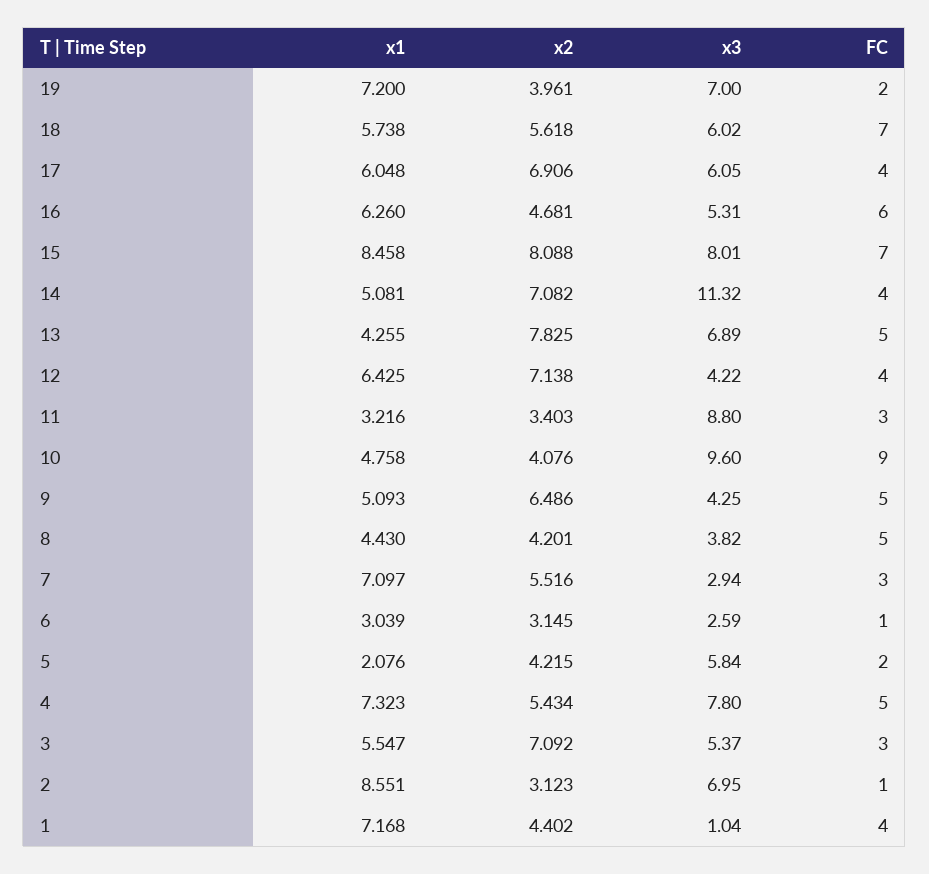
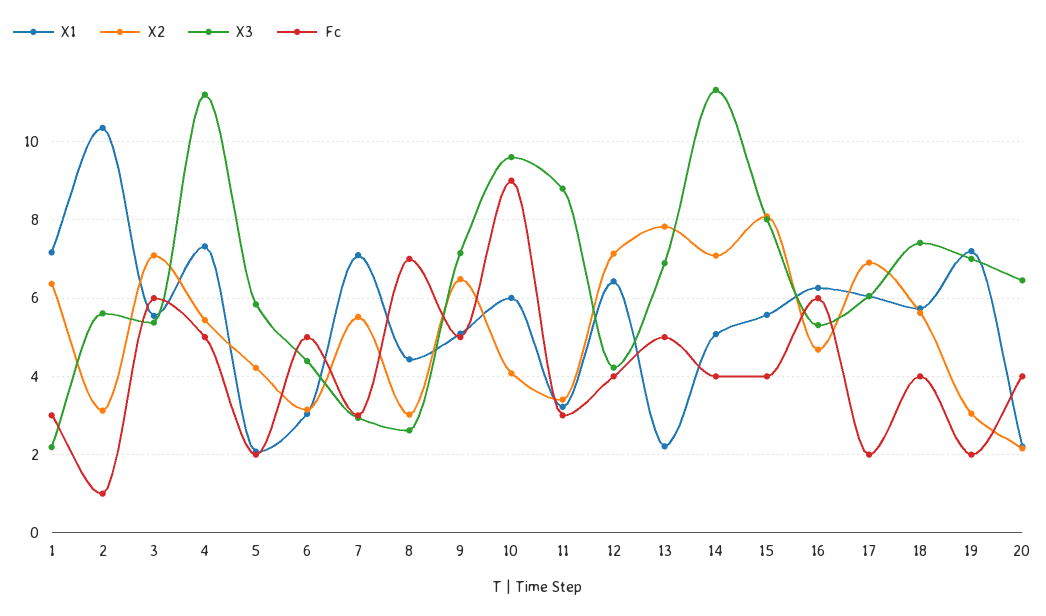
  {
    "x1": {
      "19": 7.2,
      "18": 5.738,
      "17": 6.048,
      "16": 6.26,
-     "15": 8.458,
+     "15": 5.6,
      "14": 5.081,
-     "13": 4.255,
+     "13": 2.2,
      "12": 6.425,
      "11": 3.216,
-     "10": 4.758,
+     "10": 6,
      "9": 5.093,
      "8": 4.43,
      "7": 7.097,
      "6": 3.039,
      "5": 2.076,
      "4": 7.323,
      "3": 5.547,
-     "2": 8.551,
+     "2": 10.4,
-     "1": 7.168
+     "1": 7.168,
+     "20": 2.2
    },
    "x2": {
-     "19": 3.961,
+     "19": 3,
      "18": 5.618,
      "17": 6.906,
      "16": 4.681,
      "15": 8.088,
      "14": 7.082,
      "13": 7.825,
      "12": 7.138,
      "11": 3.403,
      "10": 4.076,
      "9": 6.486,
-     "8": 4.201,
+     "8": 3,
      "7": 5.516,
      "6": 3.145,
      "5": 4.215,
      "4": 5.434,
      "3": 7.092,
      "2": 3.123,
-     "1": 4.402
+     "1": 6.4,
+     "20": 2.2
    },
    "x3": {
      "19": 7,
-     "18": 6.02,
+     "18": 7.4,
      "17": 6.05,
      "16": 5.31,
      "15": 8.01,
      "14": 11.32,
      "13": 6.89,
      "12": 4.22,
      "11": 8.8,
      "10": 9.6,
-     "9": 4.25,
+     "9": 7.2,
-     "8": 3.82,
+     "8": 2.6,
      "7": 2.94,
-     "6": 2.59,
+     "6": 4.4,
      "5": 5.84,
-     "4": 7.8,
+     "4": 11.2,
      "3": 5.37,
-     "2": 6.95,
+     "2": 5.6,
-     "1": 1.04
+     "1": 2.2,
+     "20": 6.4
    },
    "FC": {
      "19": 2,
-     "18": 7,
+     "18": 4,
-     "17": 4,
+     "17": 2,
      "16": 6,
-     "15": 7,
+     "15": 4,
      "14": 4,
      "13": 5,
      "12": 4,
      "11": 3,
      "10": 9,
      "9": 5,
-     "8": 5,
+     "8": 7,
      "7": 3,
-     "6": 1,
+     "6": 5,
      "5": 2,
      "4": 5,
-     "3": 3,
+     "3": 6,
      "2": 1,
-     "1": 4
+     "1": 3,
+     "20": 4
    }
  }

